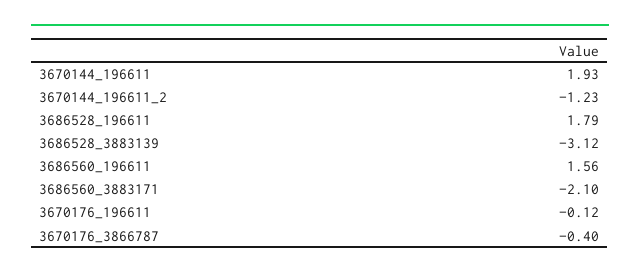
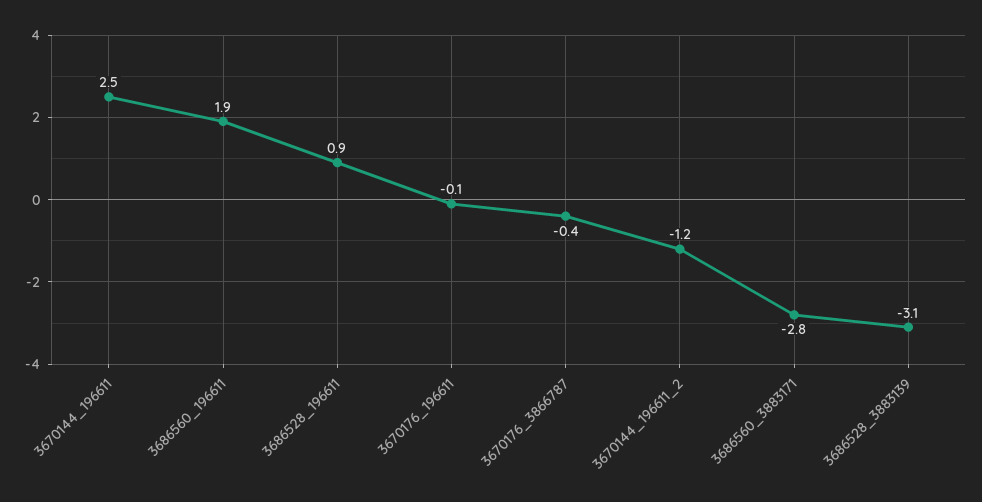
  {
-   "3670144_196611": 1.93,
+   "3670144_196611": 2.5,
    "3670144_196611_2": -1.23,
-   "3686528_196611": 1.79,
+   "3686528_196611": 0.9,
    "3686528_3883139": -3.12,
-   "3686560_196611": 1.56,
+   "3686560_196611": 1.9,
-   "3686560_3883171": -2.1,
+   "3686560_3883171": -2.8,
    "3670176_196611": -0.12,
    "3670176_3866787": -0.4
  }

